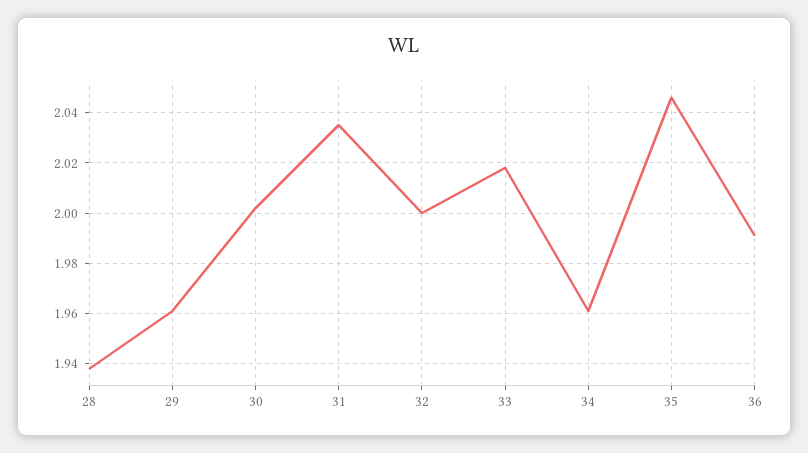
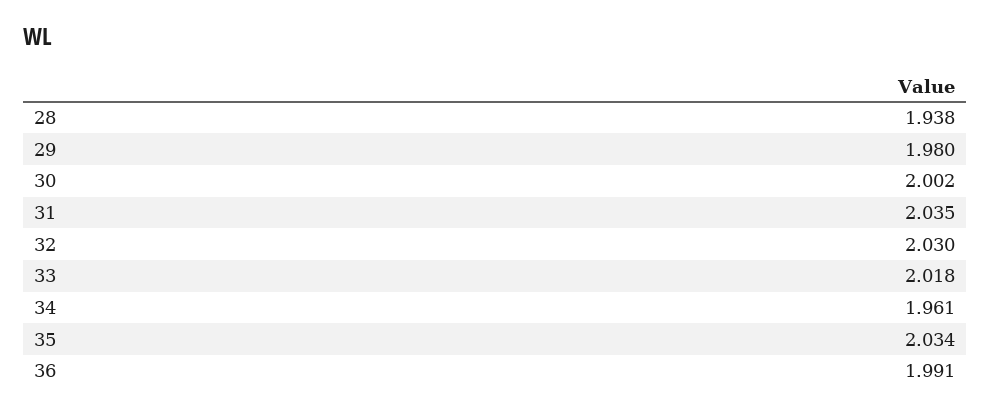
  {
    "28": 1.938,
-   "29": 1.96,
+   "29": 1.98,
    "30": 2.002,
    "31": 2.035,
-   "32": 2,
+   "32": 2.03,
    "33": 2.018,
    "34": 1.961,
-   "35": 2.045,
+   "35": 2.034,
    "36": 1.991
  }

